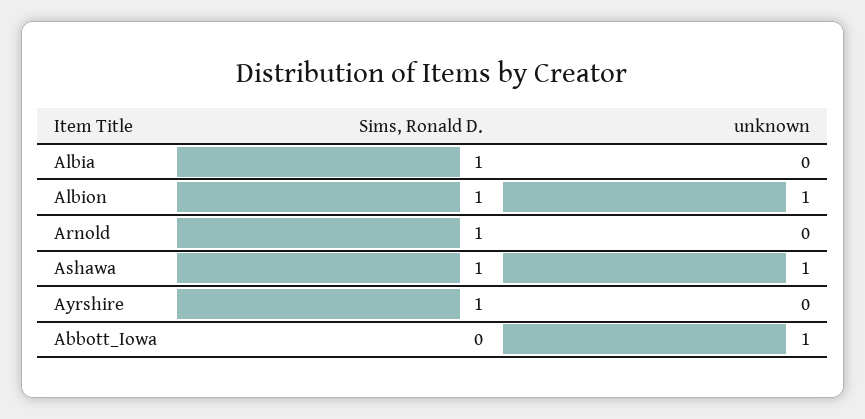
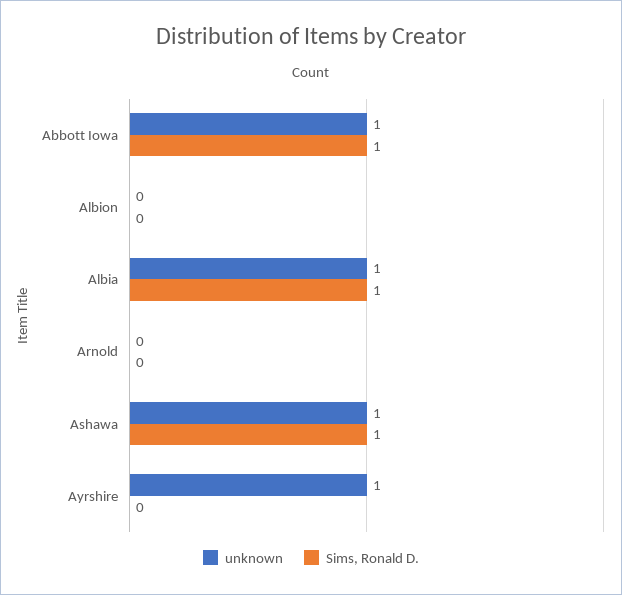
  {
    "Sims, Ronald D.": {
      "Albia": 1,
-     "Albion": 1,
+     "Albion": 0,
-     "Arnold": 1,
+     "Arnold": 0,
      "Ashawa": 1,
-     "Ayrshire": 1,
+     "Ayrshire": 0,
-     "Abbott_Iowa": 0
+     "Abbott_Iowa": 1
    },
    "unknown": {
-     "Albia": 0,
+     "Albia": 1,
-     "Albion": 1,
+     "Albion": 0,
      "Arnold": 0,
      "Ashawa": 1,
-     "Ayrshire": 0,
+     "Ayrshire": 1,
      "Abbott_Iowa": 1
    }
  }

